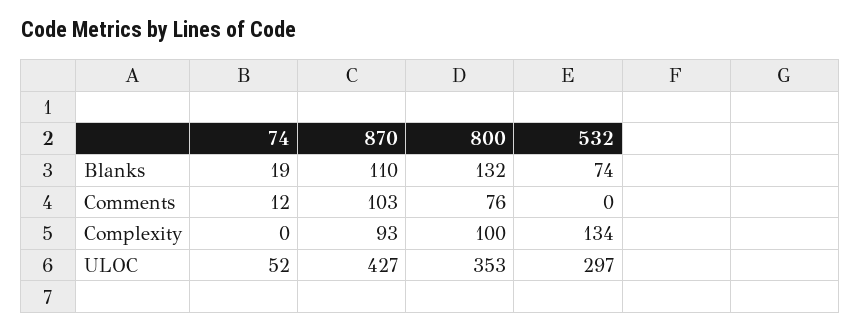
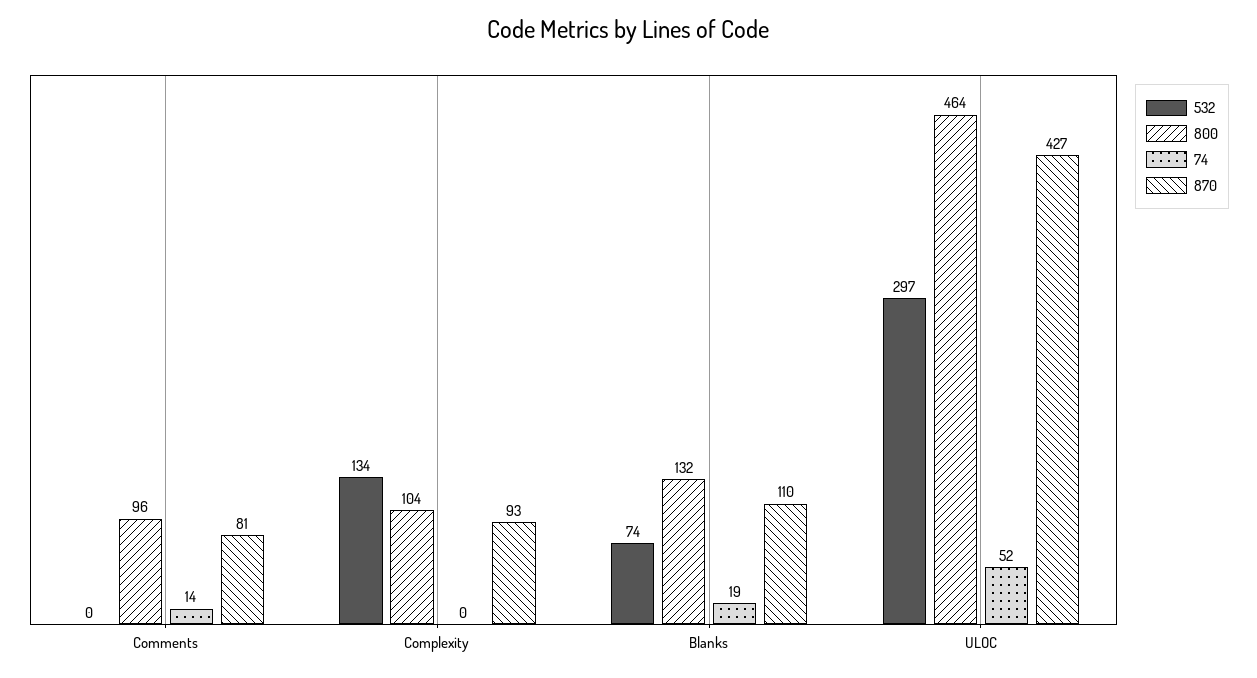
  {
    "74": {
      "Blanks": 19,
-     "Comments": 12,
+     "Comments": 14,
      "Complexity": 0,
      "ULOC": 52
    },
    "870": {
      "Blanks": 110,
-     "Comments": 103,
+     "Comments": 81,
      "Complexity": 93,
      "ULOC": 427
    },
    "800": {
      "Blanks": 132,
-     "Comments": 76,
+     "Comments": 96,
-     "Complexity": 100,
+     "Complexity": 104,
-     "ULOC": 353
+     "ULOC": 464
    },
    "532": {
      "Blanks": 74,
      "Comments": 0,
      "Complexity": 134,
      "ULOC": 297
    }
  }

